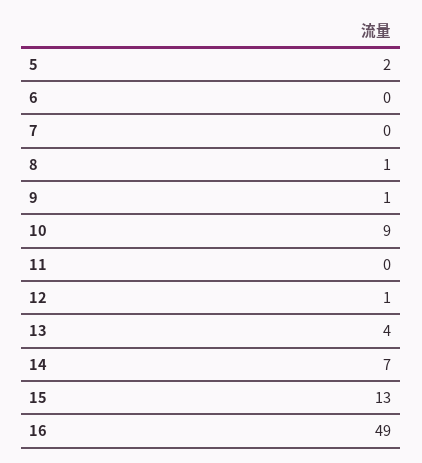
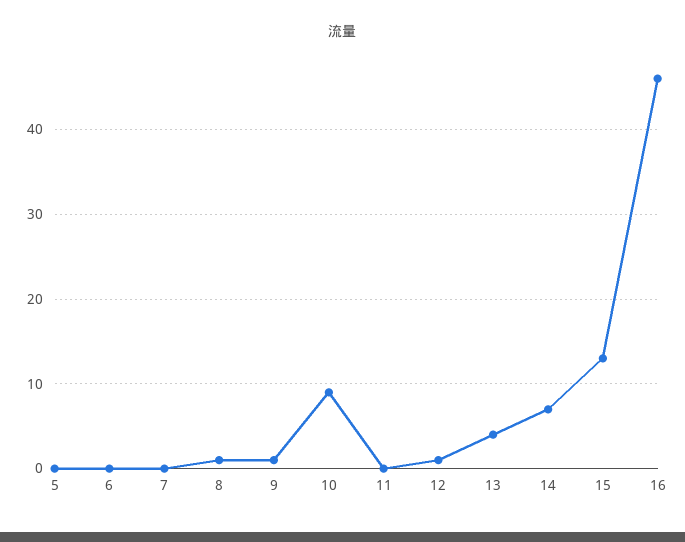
  {
-   "5": 2,
+   "5": 0,
    "6": 0,
    "7": 0,
    "8": 1,
    "9": 1,
    "10": 9,
    "11": 0,
    "12": 1,
    "13": 4,
    "14": 7,
    "15": 13,
-   "16": 49
+   "16": 46
  }

